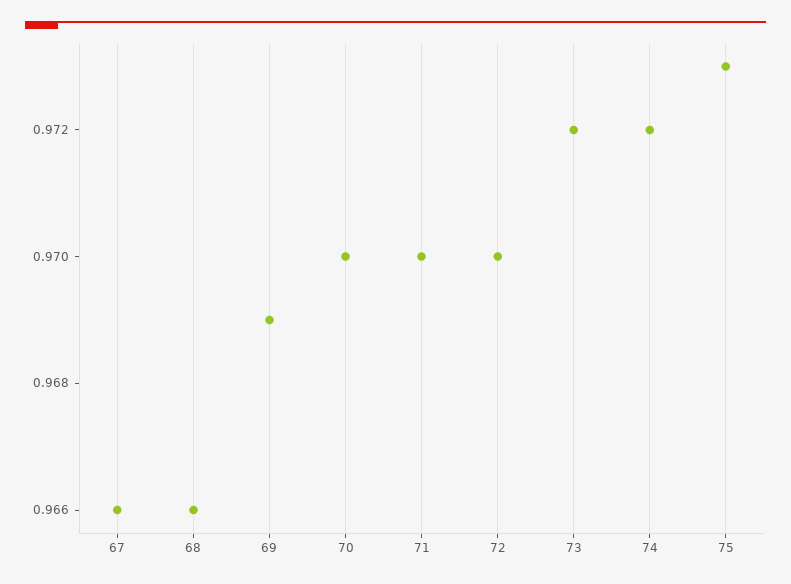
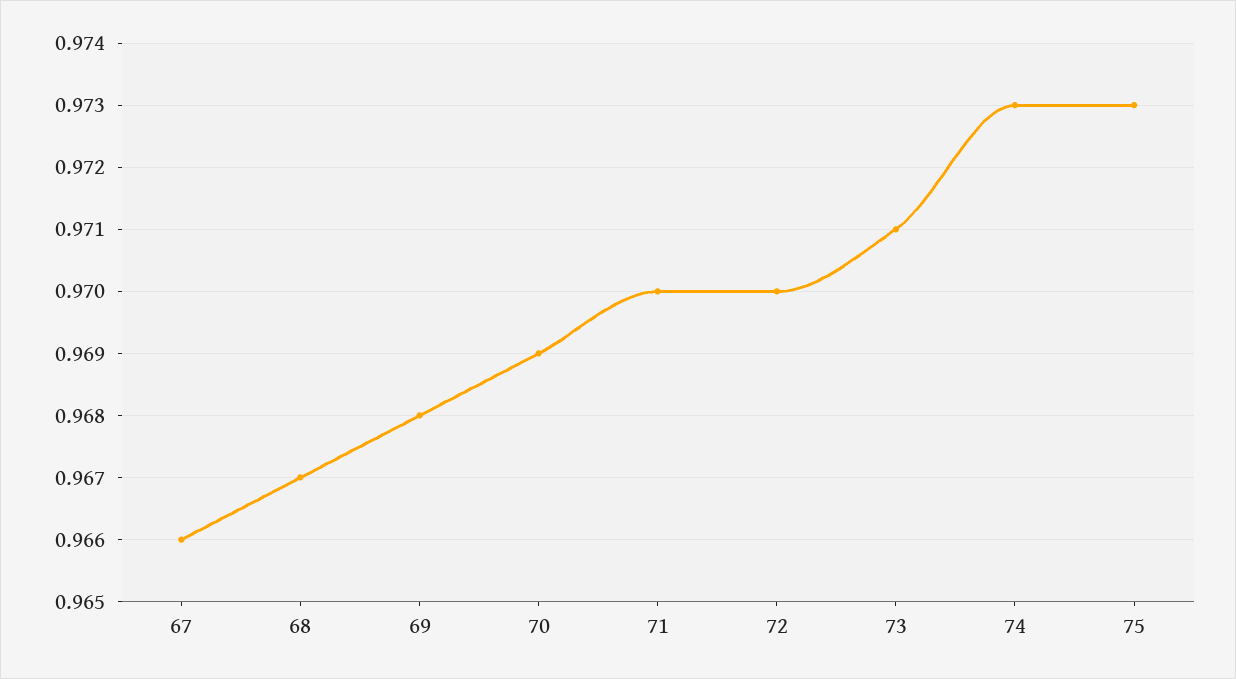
  {
    "67": 0.966,
-   "68": 0.966,
+   "68": 0.967,
-   "69": 0.969,
+   "69": 0.968,
-   "70": 0.97,
+   "70": 0.969,
    "71": 0.97,
    "72": 0.97,
-   "73": 0.972,
+   "73": 0.971,
-   "74": 0.972,
+   "74": 0.973,
    "75": 0.973
  }

